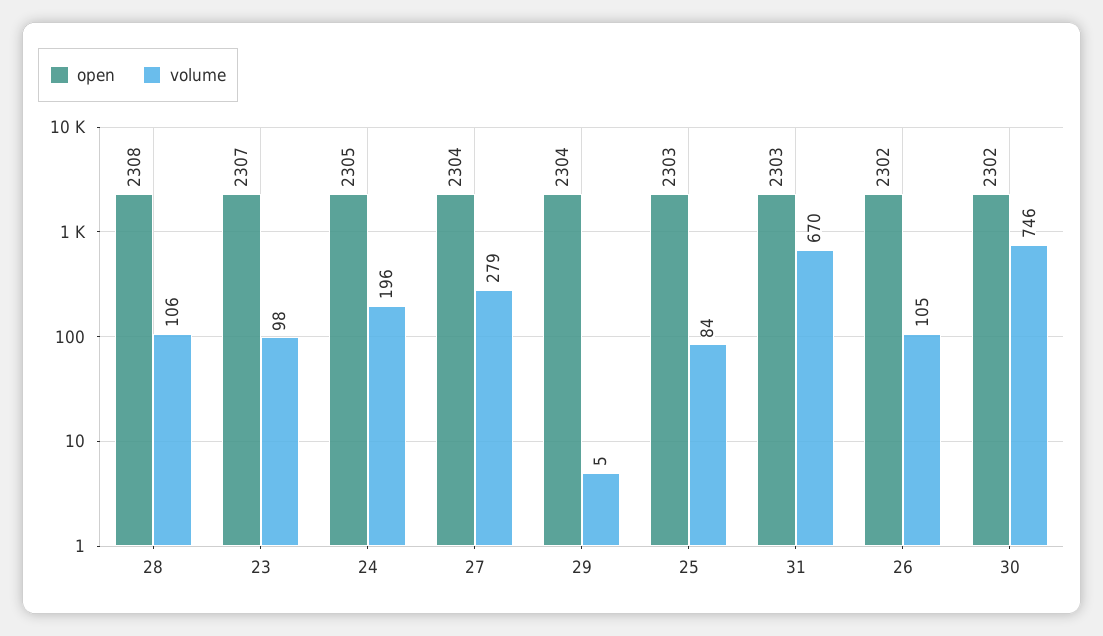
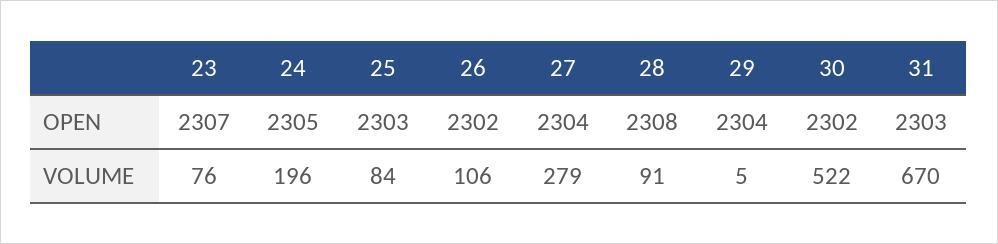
  {
    "open": {
      "28": 2308,
      "23": 2307,
      "24": 2305,
      "27": 2304,
      "29": 2304,
      "25": 2303,
      "31": 2303,
      "26": 2302,
      "30": 2302
    },
    "volume": {
-     "28": 106,
+     "28": 91,
-     "23": 98,
+     "23": 76,
      "24": 196,
      "27": 279,
      "29": 5,
      "25": 84,
      "31": 670,
-     "26": 105,
+     "26": 106,
-     "30": 746
+     "30": 522
    }
  }

